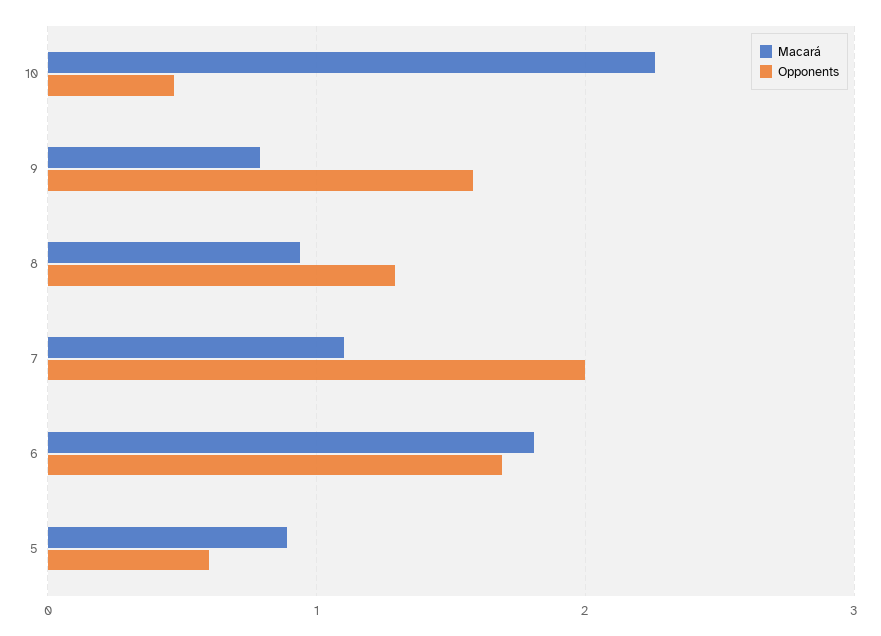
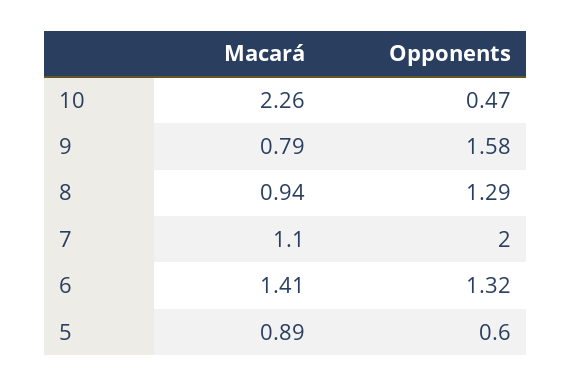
  {
    "Macará": {
      "10": 2.26,
      "9": 0.79,
      "8": 0.94,
      "7": 1.1,
-     "6": 1.8,
+     "6": 1.41,
      "5": 0.89
    },
    "Opponents": {
      "10": 0.47,
      "9": 1.58,
      "8": 1.29,
      "7": 2,
-     "6": 1.7,
+     "6": 1.32,
      "5": 0.6
    }
  }

